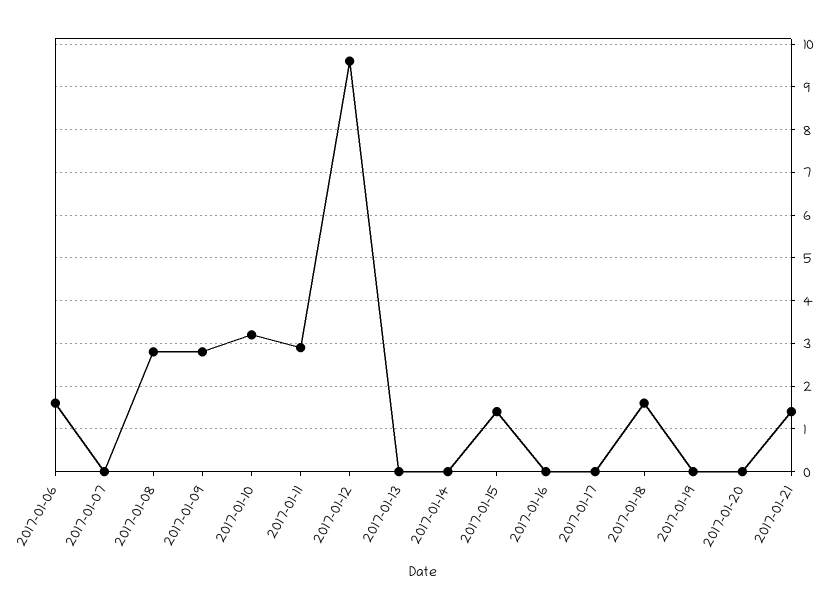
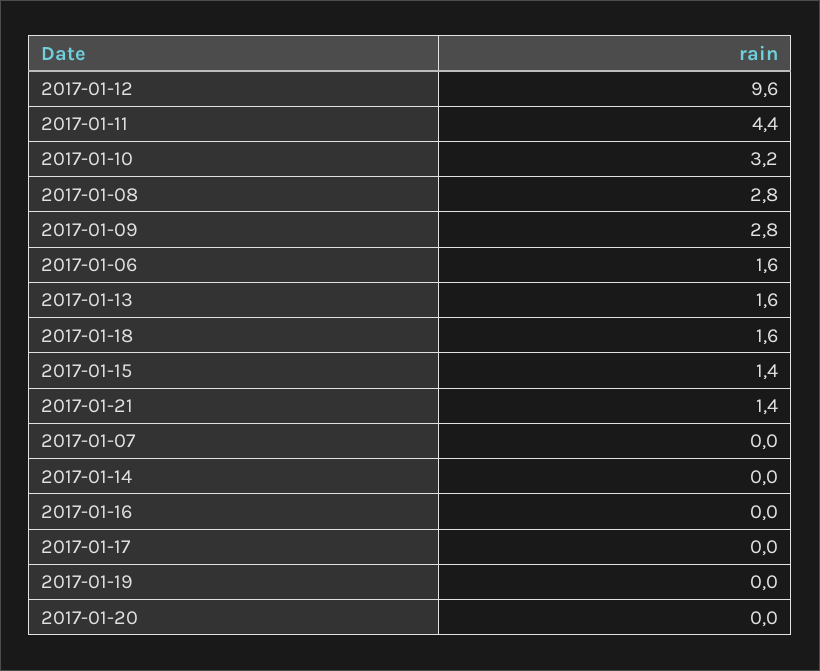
  {
    "2017-01-06": 1.6,
    "2017-01-07": 0,
    "2017-01-08": 2.8,
    "2017-01-09": 2.8,
    "2017-01-10": 3.2,
-   "2017-01-11": 3,
+   "2017-01-11": 4.4,
    "2017-01-12": 9.6,
-   "2017-01-13": 0,
+   "2017-01-13": 1.6,
    "2017-01-14": 0,
    "2017-01-15": 1.4,
    "2017-01-16": 0,
    "2017-01-17": 0,
    "2017-01-18": 1.6,
    "2017-01-19": 0,
    "2017-01-20": 0,
    "2017-01-21": 1.4
  }

